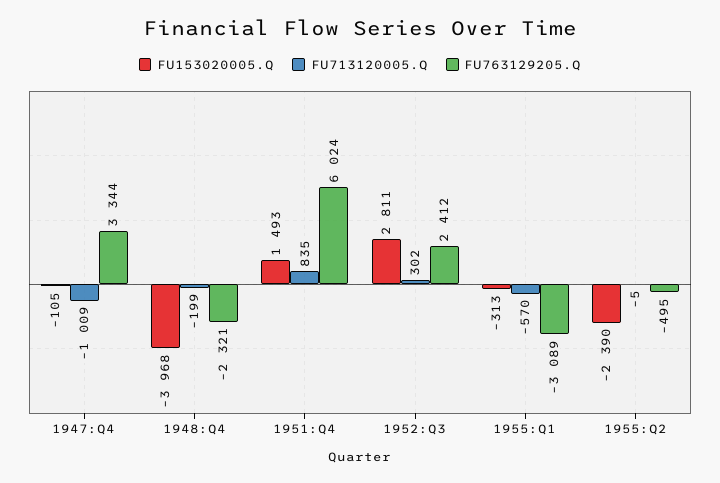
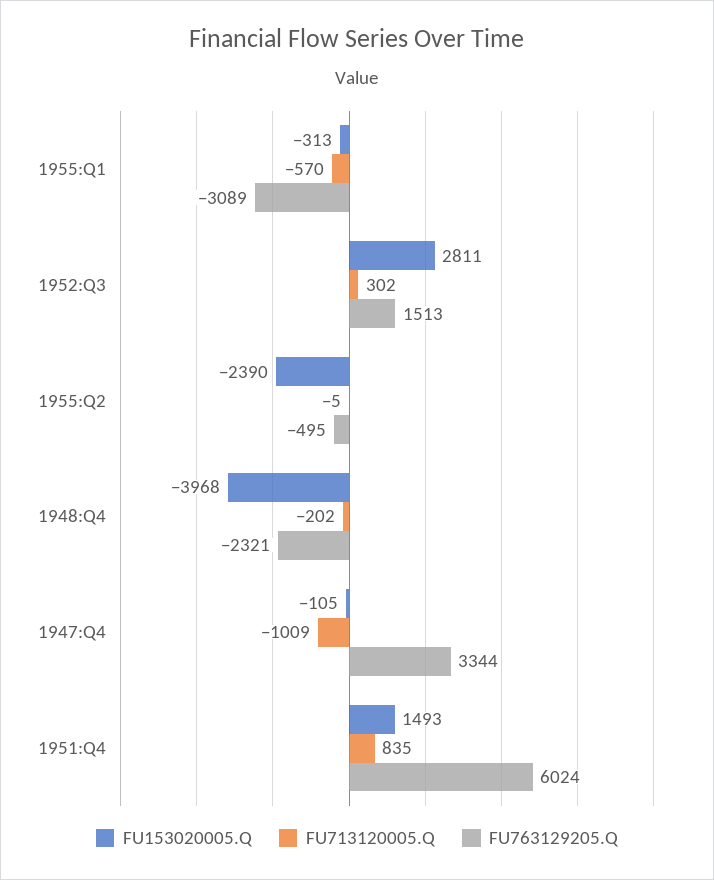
  {
    "FU153020005.Q": {
      "1947:Q4": -105,
      "1948:Q4": -3968,
      "1951:Q4": 1493,
      "1952:Q3": 2811,
      "1955:Q1": -313,
      "1955:Q2": -2390
    },
    "FU713120005.Q": {
      "1947:Q4": -1009,
-     "1948:Q4": -199,
+     "1948:Q4": -202,
      "1951:Q4": 835,
      "1952:Q3": 302,
      "1955:Q1": -570,
      "1955:Q2": -5
    },
    "FU763129205.Q": {
      "1947:Q4": 3344,
      "1948:Q4": -2321,
      "1951:Q4": 6024,
-     "1952:Q3": 2412,
+     "1952:Q3": 1513,
      "1955:Q1": -3089,
      "1955:Q2": -495
    }
  }

